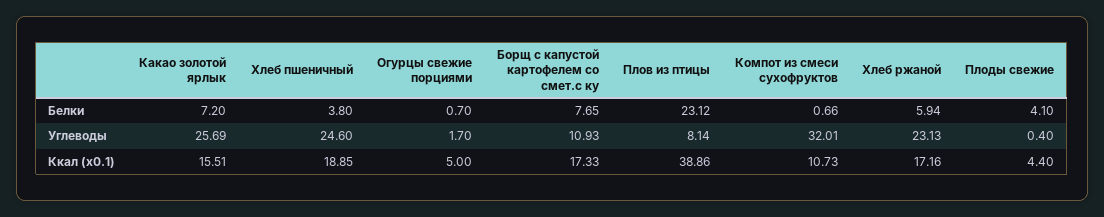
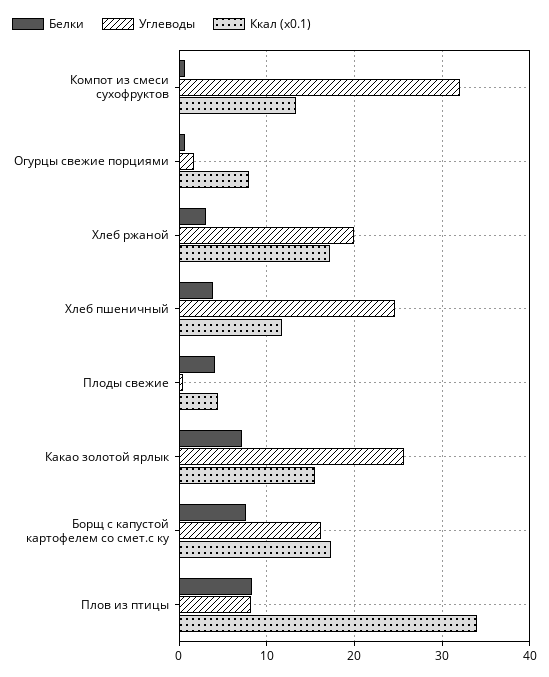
  {
    "Белки": {
      "Какао золотой ярлык": 7.2,
      "Хлеб пшеничный": 3.8,
      "Огурцы свежие порциями": 0.7,
      "Борщ с капустой картофелем со смет.с ку": 7.65,
-     "Плов из птицы": 23.12,
+     "Плов из птицы": 8,
      "Компот из смеси сухофруктов": 0.66,
-     "Хлеб ржаной": 5.94,
+     "Хлеб ржаной": 3,
      "Плоды свежие": 4.1
    },
    "Углеводы": {
      "Какао золотой ярлык": 25.69,
      "Хлеб пшеничный": 24.6,
      "Огурцы свежие порциями": 1.7,
-     "Борщ с капустой картофелем со смет.с ку": 10.93,
+     "Борщ с капустой картофелем со смет.с ку": 16,
      "Плов из птицы": 8.14,
      "Компот из смеси сухофруктов": 32.01,
-     "Хлеб ржаной": 23.13,
+     "Хлеб ржаной": 20,
      "Плоды свежие": 0.4
    },
    "Ккал (x0.1)": {
      "Какао золотой ярлык": 15.51,
-     "Хлеб пшеничный": 18.85,
+     "Хлеб пшеничный": 12,
-     "Огурцы свежие порциями": 5,
+     "Огурцы свежие порциями": 8,
      "Борщ с капустой картофелем со смет.с ку": 17.33,
-     "Плов из птицы": 38.86,
+     "Плов из птицы": 34,
-     "Компот из смеси сухофруктов": 10.73,
+     "Компот из смеси сухофруктов": 13,
      "Хлеб ржаной": 17.16,
      "Плоды свежие": 4.4
    }
  }

